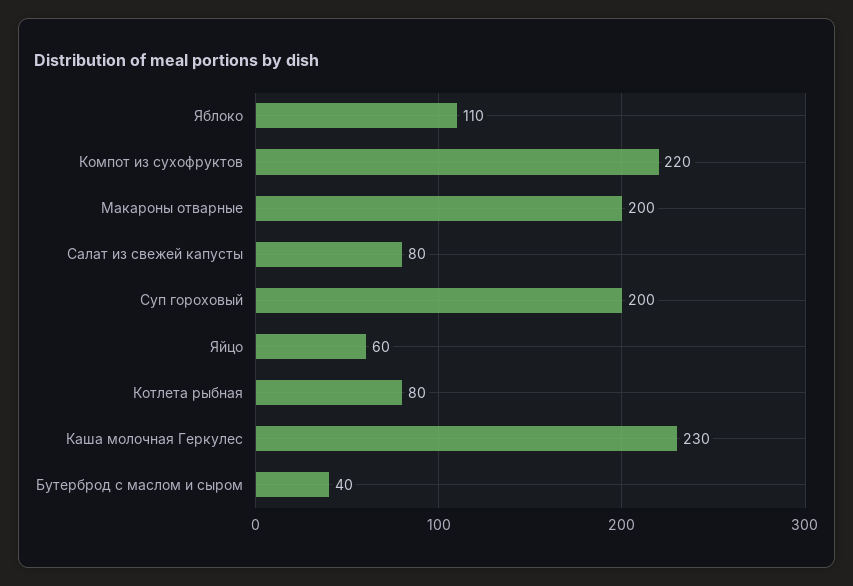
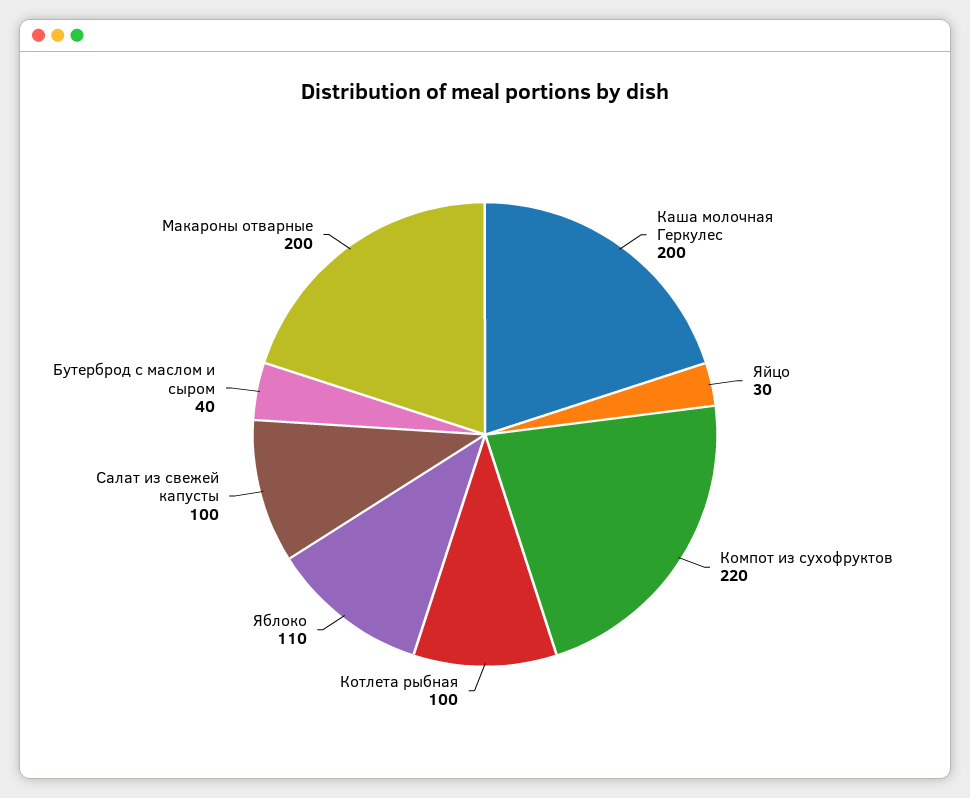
  {
    "Яблоко": 110,
    "Компот из сухофруктов": 220,
    "Макароны отварные": 200,
-   "Салат из свежей капусты": 80,
+   "Салат из свежей капусты": 100,
-   "Суп гороховый": 200,
-   "Яйцо": 60,
+   "Яйцо": 30,
-   "Котлета рыбная": 80,
+   "Котлета рыбная": 100,
-   "Каша молочная Геркулес": 230,
+   "Каша молочная Геркулес": 200,
    "Бутерброд с маслом и сыром": 40
  }

